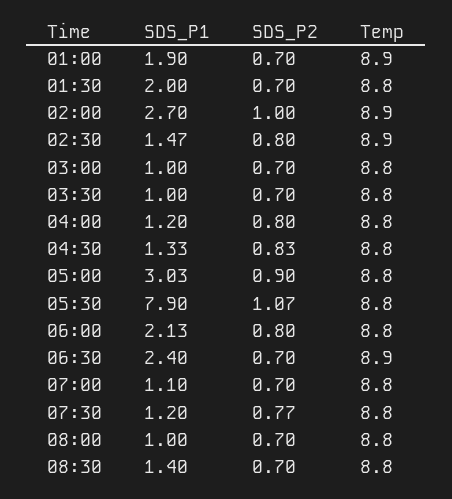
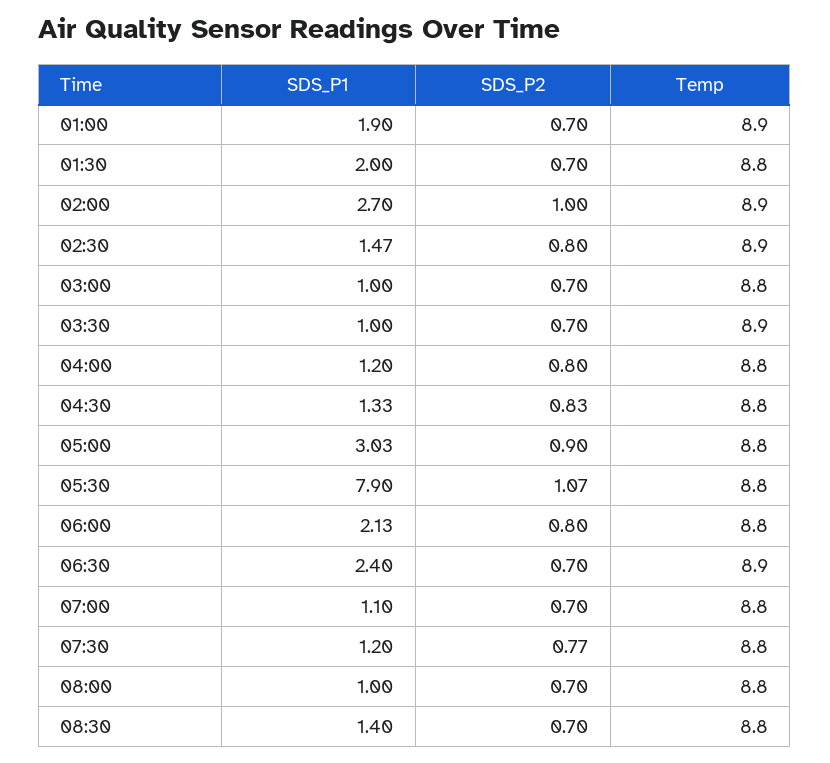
  {
    "SDS_P1": {
      "01:00": 1.9,
      "01:30": 2,
      "02:00": 2.7,
      "02:30": 1.47,
      "03:00": 1,
      "03:30": 1,
      "04:00": 1.2,
      "04:30": 1.33,
      "05:00": 3.03,
      "05:30": 7.9,
      "06:00": 2.13,
      "06:30": 2.4,
      "07:00": 1.1,
      "07:30": 1.2,
      "08:00": 1,
      "08:30": 1.4
    },
    "SDS_P2": {
      "01:00": 0.7,
      "01:30": 0.7,
      "02:00": 1,
      "02:30": 0.8,
      "03:00": 0.7,
      "03:30": 0.7,
      "04:00": 0.8,
      "04:30": 0.83,
      "05:00": 0.9,
      "05:30": 1.07,
      "06:00": 0.8,
      "06:30": 0.7,
      "07:00": 0.7,
      "07:30": 0.77,
      "08:00": 0.7,
      "08:30": 0.7
    },
    "Temp": {
      "01:00": 8.9,
      "01:30": 8.8,
      "02:00": 8.9,
      "02:30": 8.9,
      "03:00": 8.8,
-     "03:30": 8.8,
+     "03:30": 8.9,
      "04:00": 8.8,
      "04:30": 8.8,
      "05:00": 8.8,
      "05:30": 8.8,
      "06:00": 8.8,
      "06:30": 8.9,
      "07:00": 8.8,
      "07:30": 8.8,
      "08:00": 8.8,
      "08:30": 8.8
    }
  }

